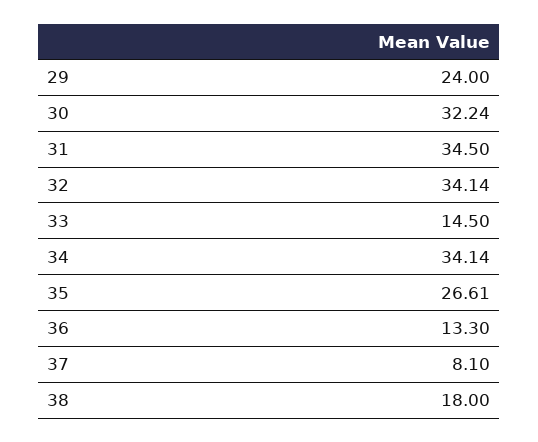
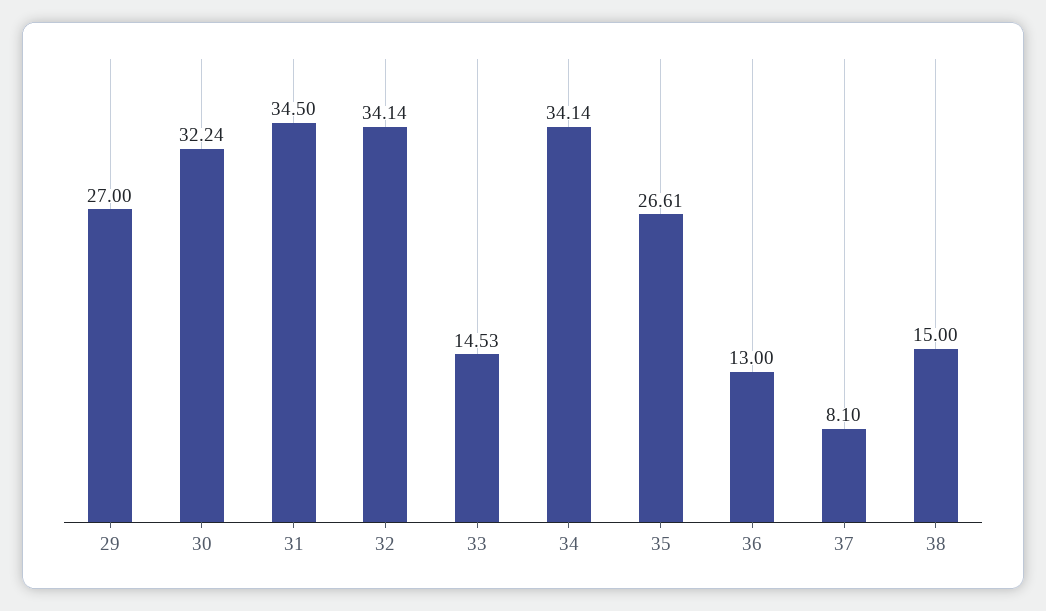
  {
-   "29": 24,
+   "29": 27,
    "30": 32.24,
    "31": 34.5,
    "32": 34.14,
-   "33": 14.5,
+   "33": 14.53,
    "34": 34.14,
    "35": 26.61,
-   "36": 13.3,
+   "36": 13,
    "37": 8.1,
-   "38": 18
+   "38": 15
  }

